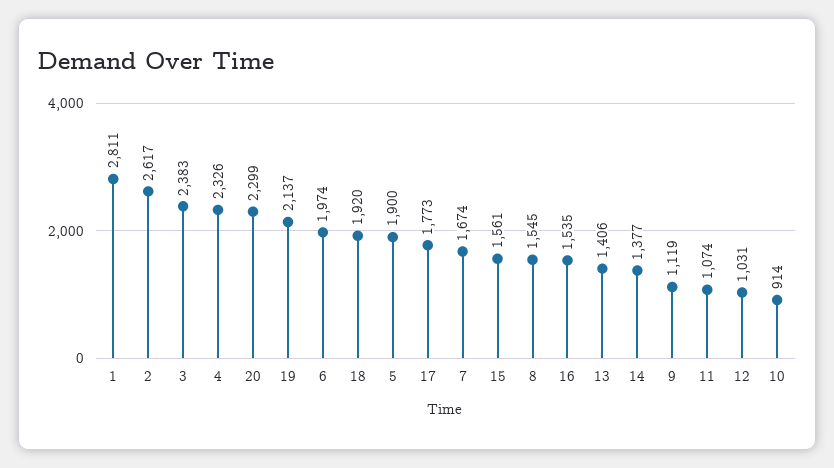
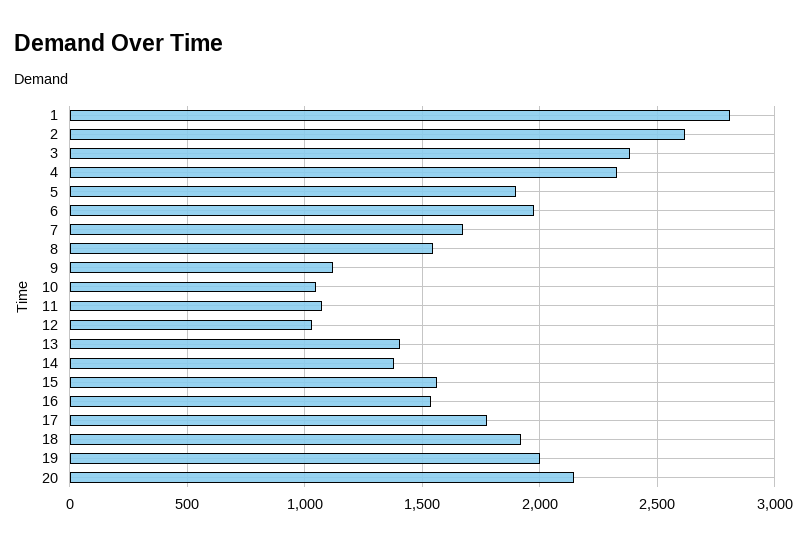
  {
    "1": 2811,
    "2": 2617,
    "3": 2383,
    "4": 2326,
-   "20": 2299,
+   "20": 2150,
-   "19": 2137,
+   "19": 2000,
    "6": 1974,
    "18": 1920,
    "5": 1900,
    "17": 1773,
    "7": 1674,
    "15": 1561,
    "8": 1545,
    "16": 1535,
    "13": 1406,
    "14": 1377,
    "9": 1119,
    "11": 1074,
    "12": 1031,
-   "10": 914
+   "10": 1050
  }

